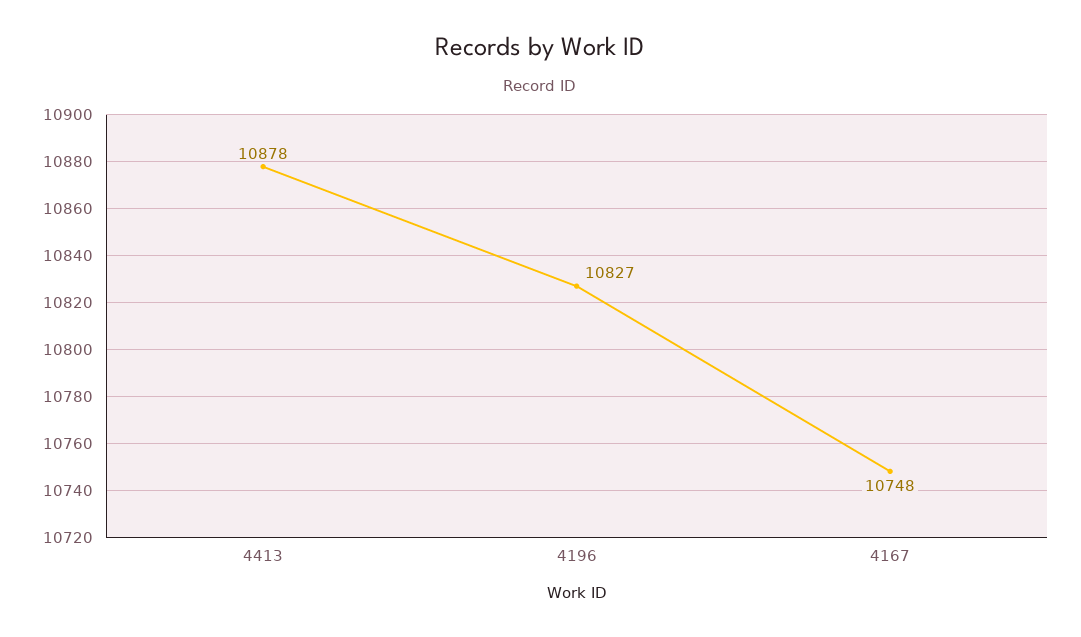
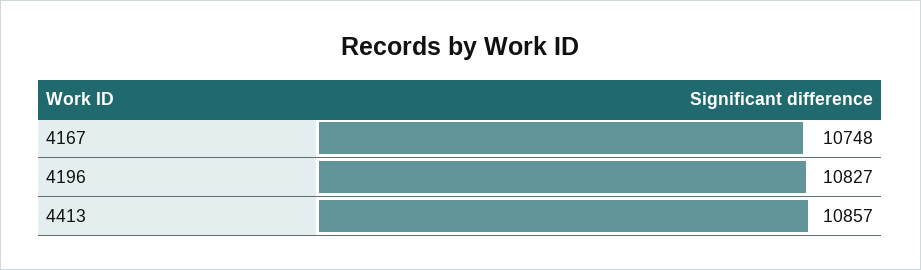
  {
-   "4413": 10878,
+   "4413": 10857,
    "4196": 10827,
    "4167": 10748
  }

